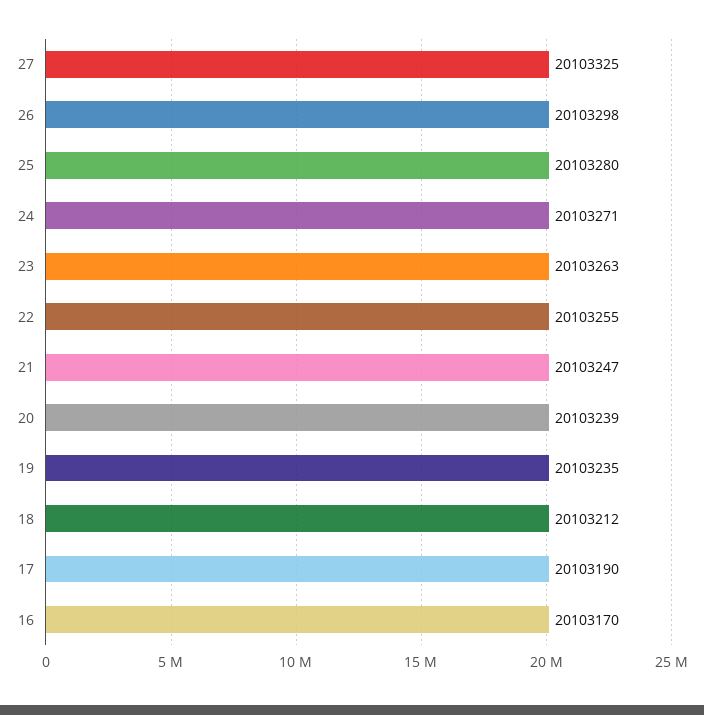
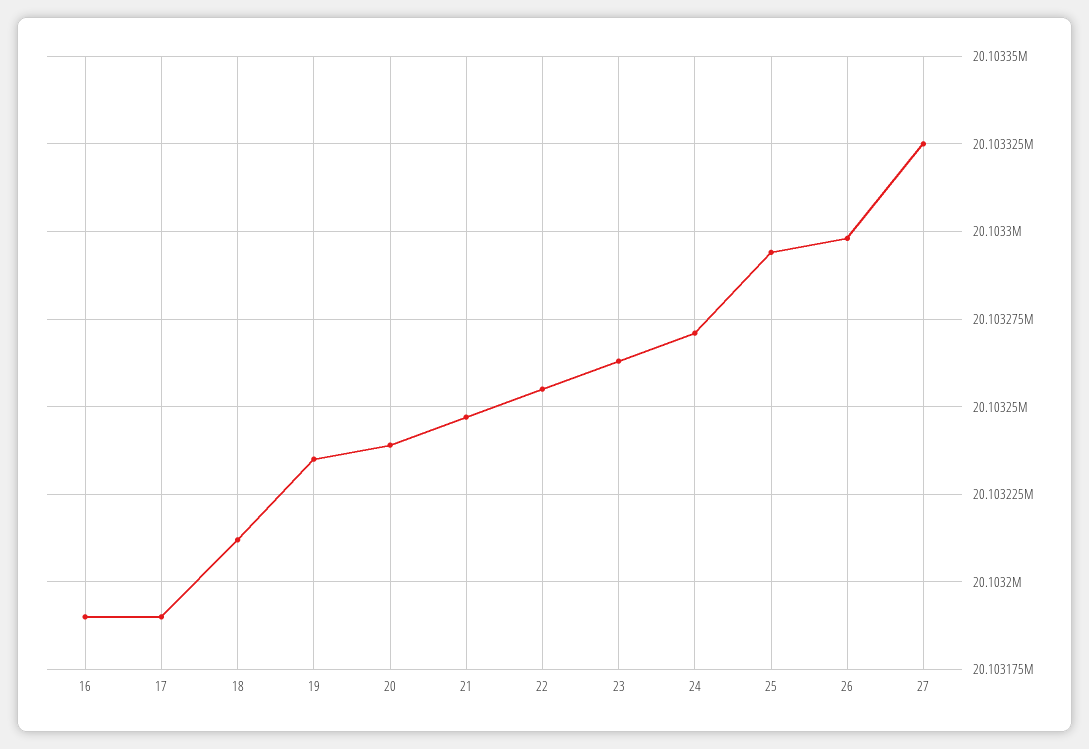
  {
    "27": 20103325,
    "26": 20103298,
-   "25": 20103280,
+   "25": 20103295,
    "24": 20103271,
    "23": 20103263,
    "22": 20103255,
    "21": 20103247,
    "20": 20103239,
    "19": 20103235,
    "18": 20103212,
    "17": 20103190,
-   "16": 20103170
+   "16": 20103190
  }

